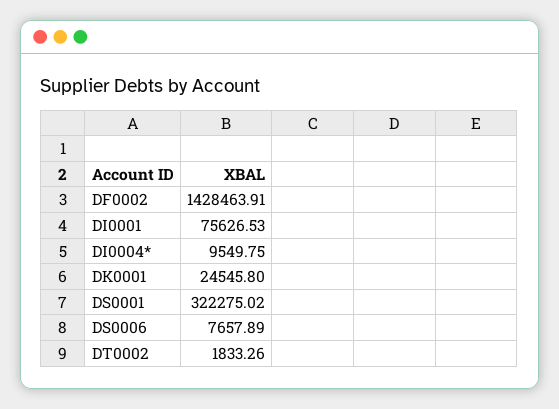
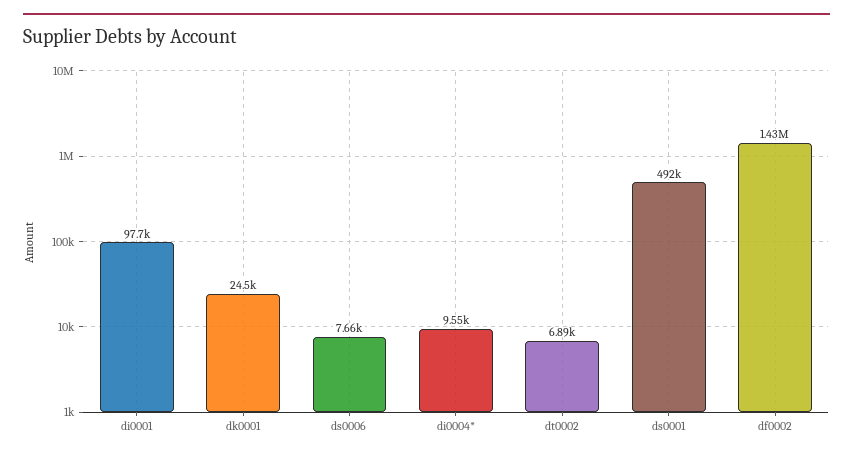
  {
    "DF0002": 1428463.91,
-   "DI0001": 75626.53,
+   "DI0001": 97700,
    "DI0004*": 9549.75,
    "DK0001": 24545.8,
-   "DS0001": 322275.02,
+   "DS0001": 492000,
    "DS0006": 7657.89,
-   "DT0002": 1833.26
+   "DT0002": 6890
  }

